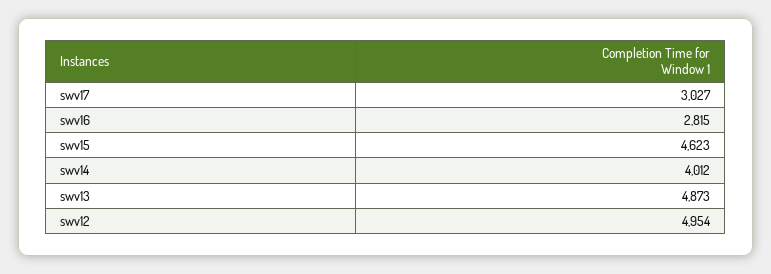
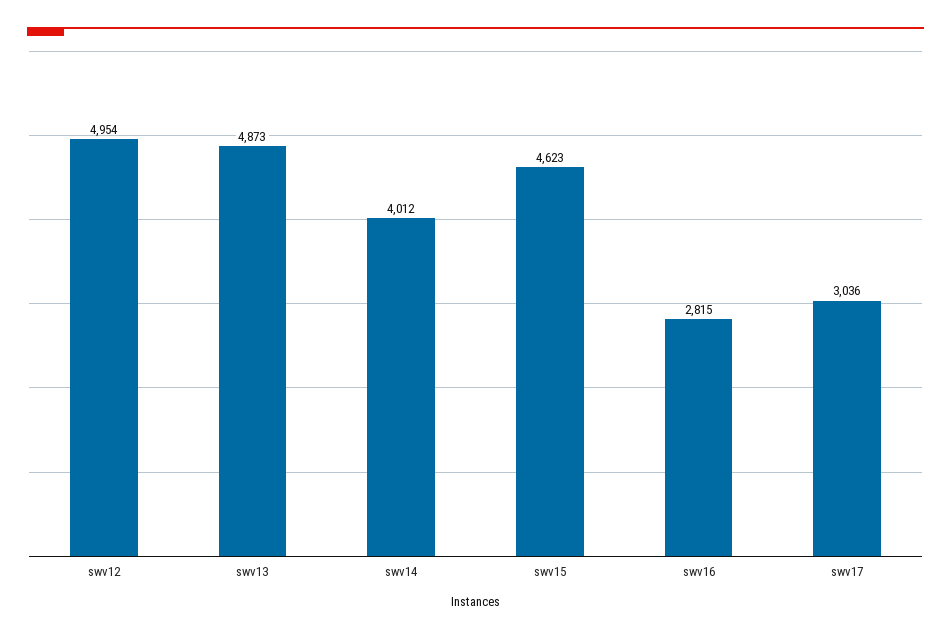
  {
-   "swv17": 3027,
+   "swv17": 3036,
    "swv16": 2815,
    "swv15": 4623,
    "swv14": 4012,
    "swv13": 4873,
    "swv12": 4954
  }

